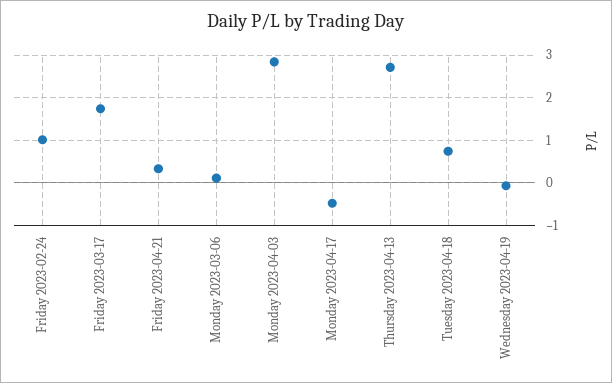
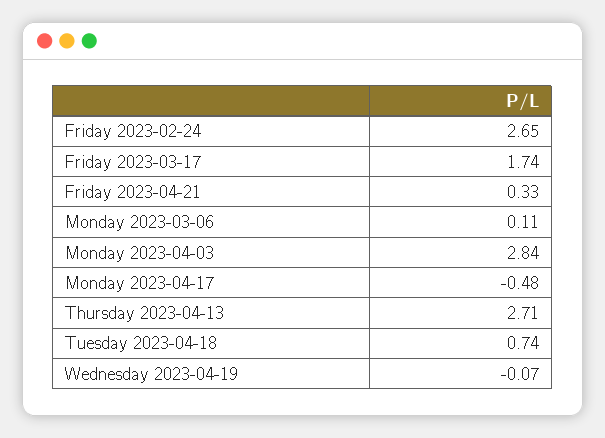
  {
-   "Friday 2023-02-24": 1,
+   "Friday 2023-02-24": 2.65,
    "Friday 2023-03-17": 1.74,
    "Friday 2023-04-21": 0.33,
    "Monday 2023-03-06": 0.11,
    "Monday 2023-04-03": 2.84,
    "Monday 2023-04-17": -0.48,
    "Thursday 2023-04-13": 2.71,
    "Tuesday 2023-04-18": 0.74,
    "Wednesday 2023-04-19": -0.07
  }

